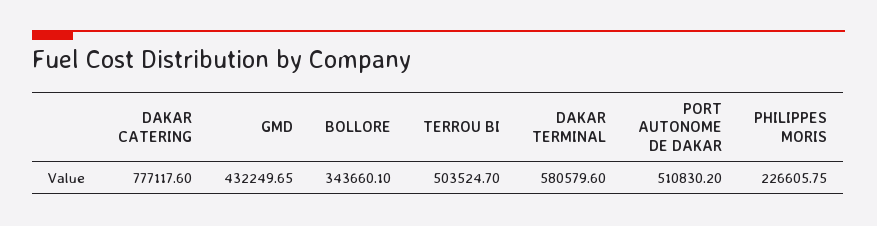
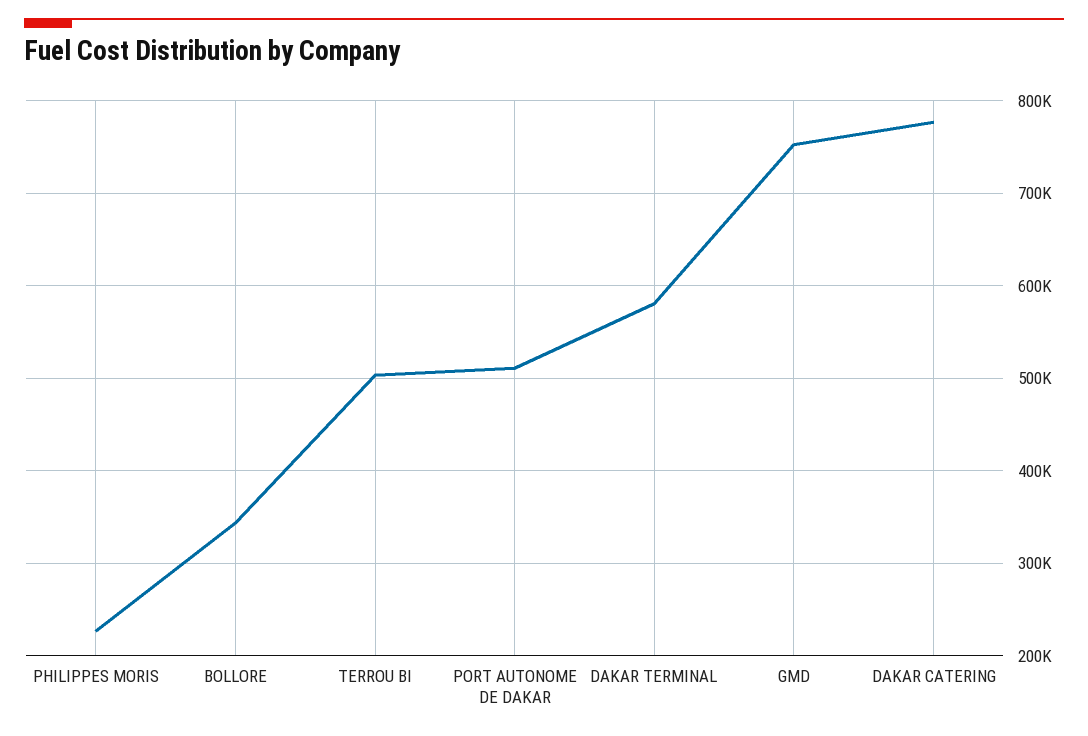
  {
    "DAKAR CATERING": 777117.6,
-   "GMD": 432249.65,
+   "GMD": 750000,
    "BOLLORE": 343660.1,
    "TERROU BI": 503524.7,
    "DAKAR TERMINAL": 580579.6,
    "PORT AUTONOME DE DAKAR": 510830.2,
    "PHILIPPES MORIS": 226605.75
  }

